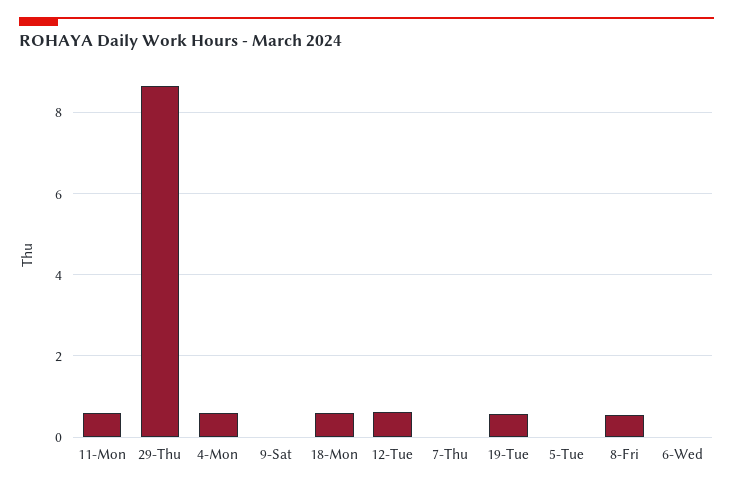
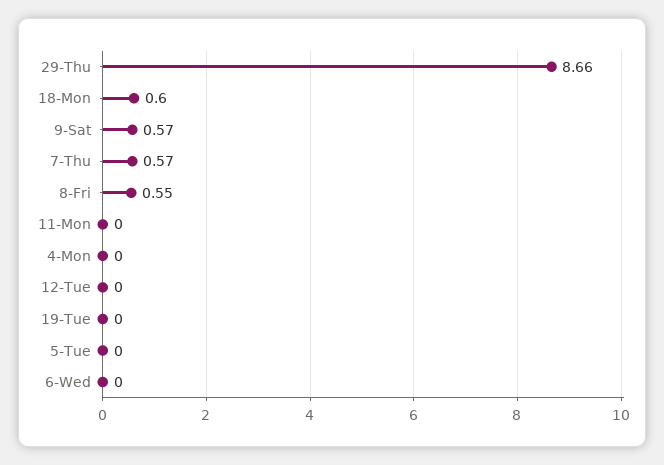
  {
-   "11-Mon": 0.6,
+   "11-Mon": 0,
    "29-Thu": 8.66,
-   "4-Mon": 0.6,
+   "4-Mon": 0,
-   "9-Sat": 0,
+   "9-Sat": 0.57,
    "18-Mon": 0.6,
-   "12-Tue": 0.6,
+   "12-Tue": 0,
-   "7-Thu": 0,
+   "7-Thu": 0.57,
-   "19-Tue": 0.6,
+   "19-Tue": 0,
    "5-Tue": 0,
    "8-Fri": 0.55,
    "6-Wed": 0
  }

